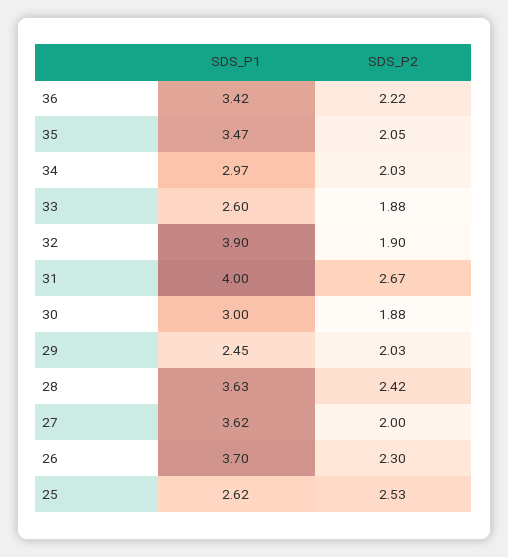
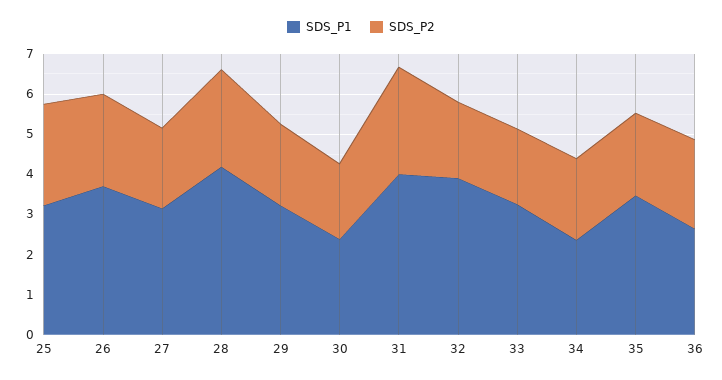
  {
    "SDS_P1": {
-     "36": 3.42,
+     "36": 2.6,
      "35": 3.47,
-     "34": 2.97,
+     "34": 2.4,
-     "33": 2.6,
+     "33": 3.2,
      "32": 3.9,
      "31": 4,
-     "30": 3,
+     "30": 2.4,
-     "29": 2.45,
+     "29": 3.2,
-     "28": 3.63,
+     "28": 4.2,
-     "27": 3.62,
+     "27": 3.2,
      "26": 3.7,
-     "25": 2.62
+     "25": 3.2
    },
    "SDS_P2": {
      "36": 2.22,
      "35": 2.05,
      "34": 2.03,
      "33": 1.88,
      "32": 1.9,
      "31": 2.67,
      "30": 1.88,
      "29": 2.03,
      "28": 2.42,
      "27": 2,
      "26": 2.3,
      "25": 2.53
    }
  }

